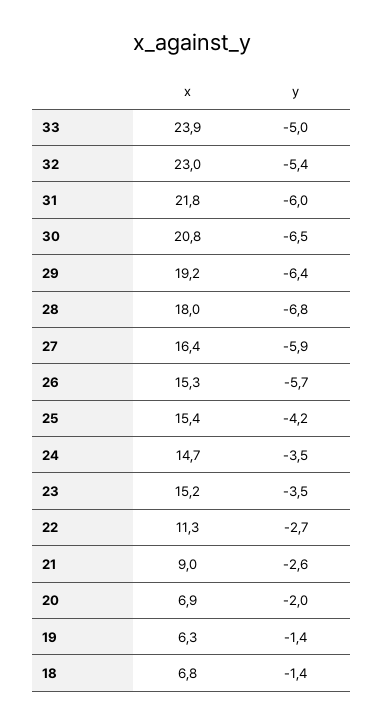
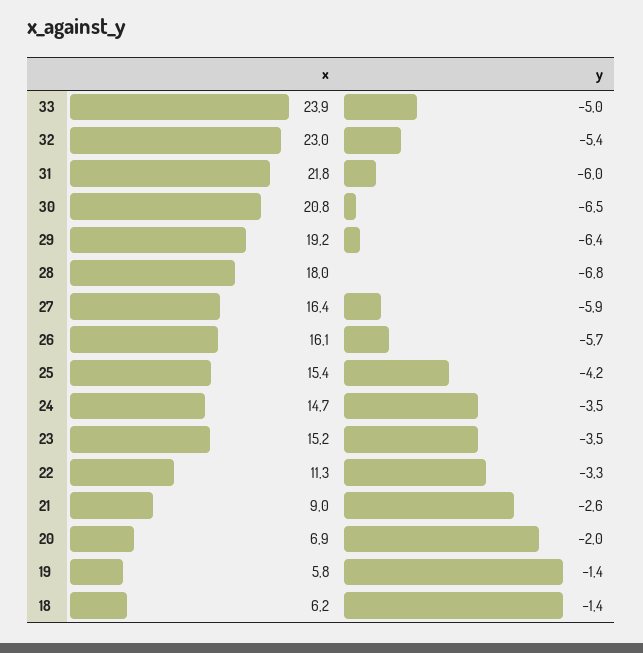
  {
    "x": {
      "33": 23.9,
      "32": 23,
      "31": 21.8,
      "30": 20.8,
      "29": 19.2,
      "28": 18,
      "27": 16.4,
-     "26": 15.3,
+     "26": 16.1,
      "25": 15.4,
      "24": 14.7,
      "23": 15.2,
      "22": 11.3,
      "21": 9,
      "20": 6.9,
-     "19": 6.3,
+     "19": 5.8,
-     "18": 6.8
+     "18": 6.2
    },
    "y": {
      "33": -5,
      "32": -5.4,
      "31": -6,
      "30": -6.5,
      "29": -6.4,
      "28": -6.8,
      "27": -5.9,
      "26": -5.7,
      "25": -4.2,
      "24": -3.5,
      "23": -3.5,
-     "22": -2.7,
+     "22": -3.3,
      "21": -2.6,
      "20": -2,
      "19": -1.4,
      "18": -1.4
    }
  }

